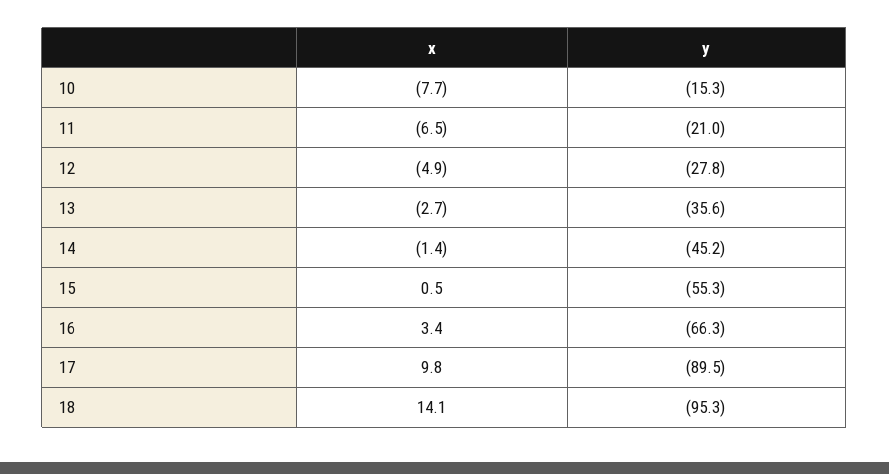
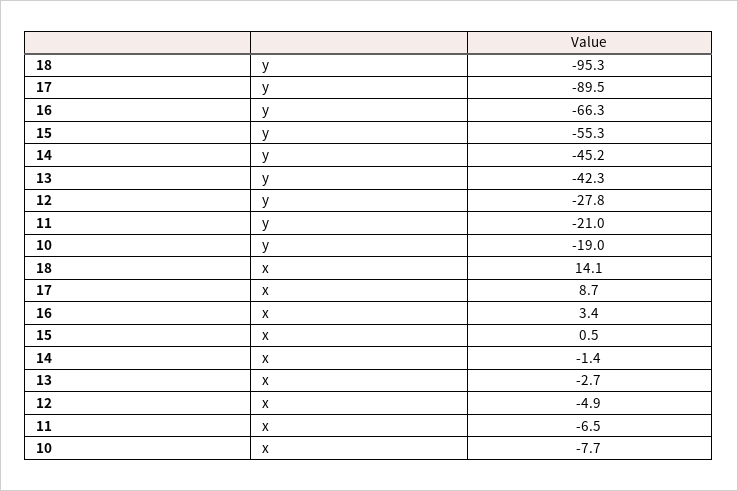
  {
    "x": {
      "10": -7.7,
      "11": -6.5,
      "12": -4.9,
      "13": -2.7,
      "14": -1.4,
      "15": 0.5,
      "16": 3.4,
-     "17": 9.8,
+     "17": 8.7,
      "18": 14.1
    },
    "y": {
-     "10": -15.3,
+     "10": -19,
      "11": -21,
      "12": -27.8,
-     "13": -35.6,
+     "13": -42.3,
      "14": -45.2,
      "15": -55.3,
      "16": -66.3,
      "17": -89.5,
      "18": -95.3
    }
  }

